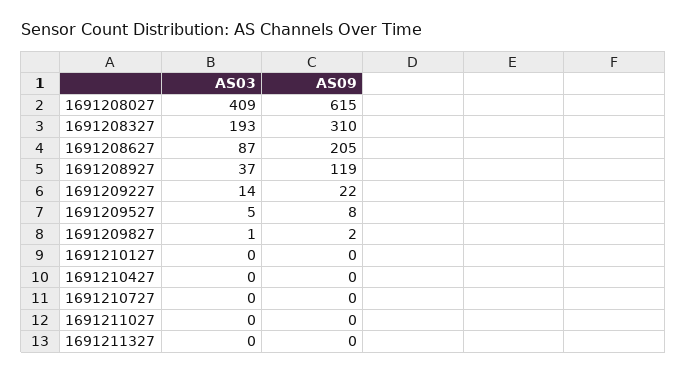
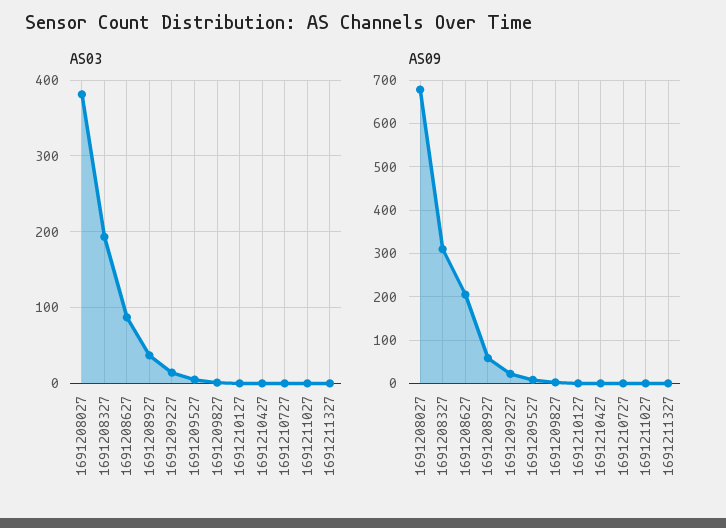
  {
    "AS03": {
-     "1691208027": 409,
+     "1691208027": 380,
      "1691208327": 193,
      "1691208627": 87,
      "1691208927": 37,
      "1691209227": 14,
      "1691209527": 5,
      "1691209827": 1,
      "1691210127": 0,
      "1691210427": 0,
      "1691210727": 0,
      "1691211027": 0,
      "1691211327": 0
    },
    "AS09": {
-     "1691208027": 615,
+     "1691208027": 680,
      "1691208327": 310,
      "1691208627": 205,
-     "1691208927": 119,
+     "1691208927": 60,
      "1691209227": 22,
      "1691209527": 8,
      "1691209827": 2,
      "1691210127": 0,
      "1691210427": 0,
      "1691210727": 0,
      "1691211027": 0,
      "1691211327": 0
    }
  }

